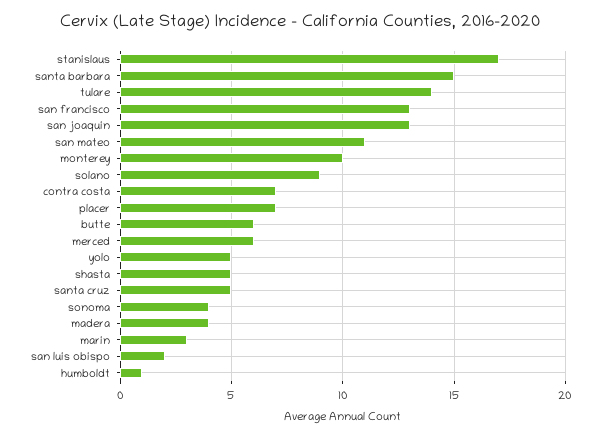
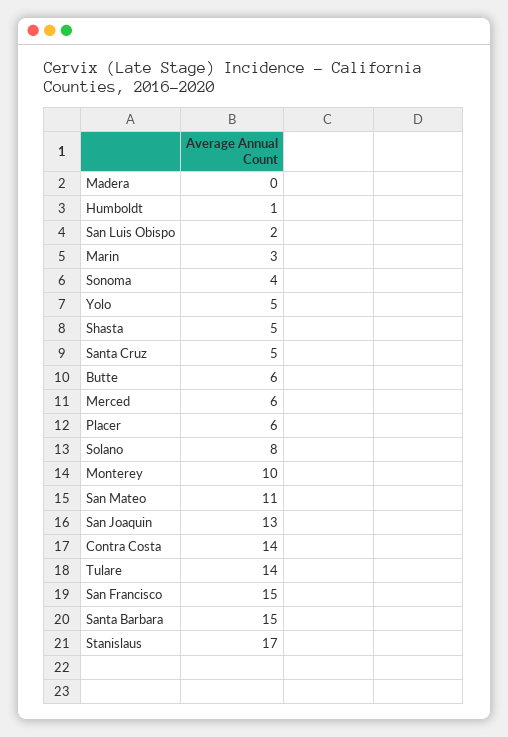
  {
    "stanislaus": 17,
    "santa barbara": 15,
    "tulare": 14,
-   "san francisco": 13,
+   "san francisco": 15,
    "san joaquin": 13,
    "san mateo": 11,
    "monterey": 10,
-   "solano": 9,
+   "solano": 8,
-   "contra costa": 7,
+   "contra costa": 14,
-   "placer": 7,
+   "placer": 6,
    "butte": 6,
    "merced": 6,
    "yolo": 5,
    "shasta": 5,
    "santa cruz": 5,
    "sonoma": 4,
-   "madera": 4,
+   "madera": 0,
    "marin": 3,
    "san luis obispo": 2,
    "humboldt": 1
  }

